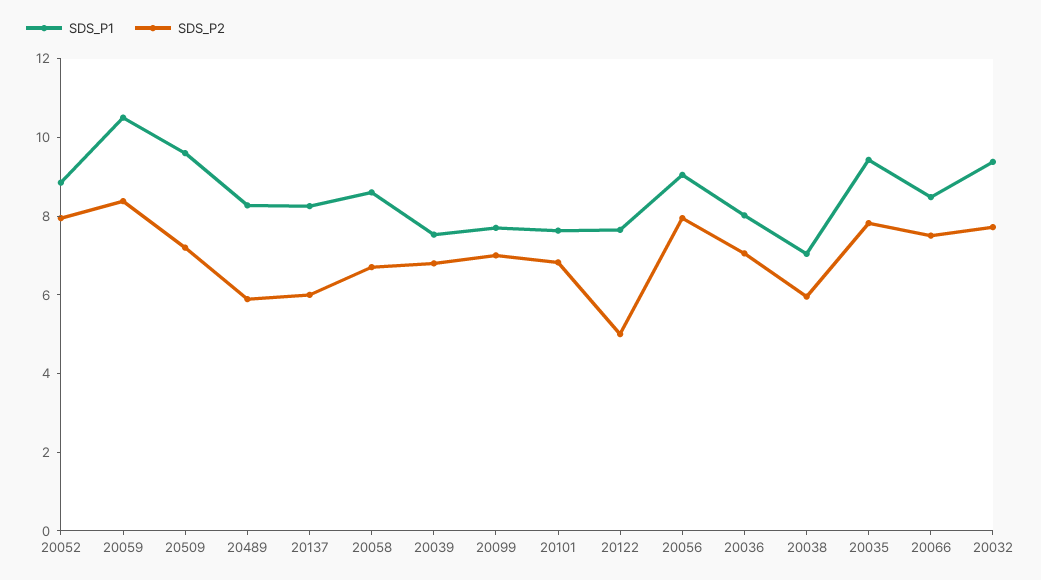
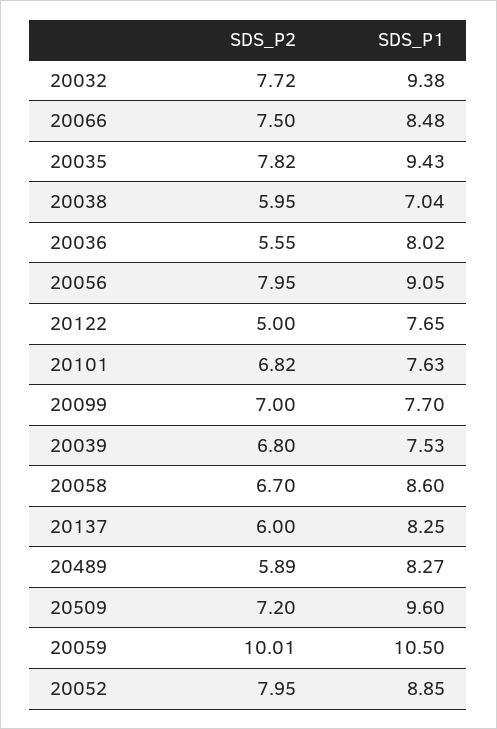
  {
    "SDS_P1": {
      "20052": 8.85,
      "20059": 10.5,
      "20509": 9.6,
      "20489": 8.27,
      "20137": 8.25,
      "20058": 8.6,
      "20039": 7.53,
      "20099": 7.7,
      "20101": 7.63,
      "20122": 7.65,
      "20056": 9.05,
      "20036": 8.02,
      "20038": 7.04,
      "20035": 9.43,
      "20066": 8.48,
      "20032": 9.38
    },
    "SDS_P2": {
      "20052": 7.95,
-     "20059": 8.5,
+     "20059": 10.01,
      "20509": 7.2,
      "20489": 5.89,
      "20137": 6,
      "20058": 6.7,
      "20039": 6.8,
      "20099": 7,
      "20101": 6.82,
      "20122": 5,
      "20056": 7.95,
-     "20036": 7,
+     "20036": 5.55,
      "20038": 5.95,
      "20035": 7.82,
      "20066": 7.5,
      "20032": 7.72
    }
  }

